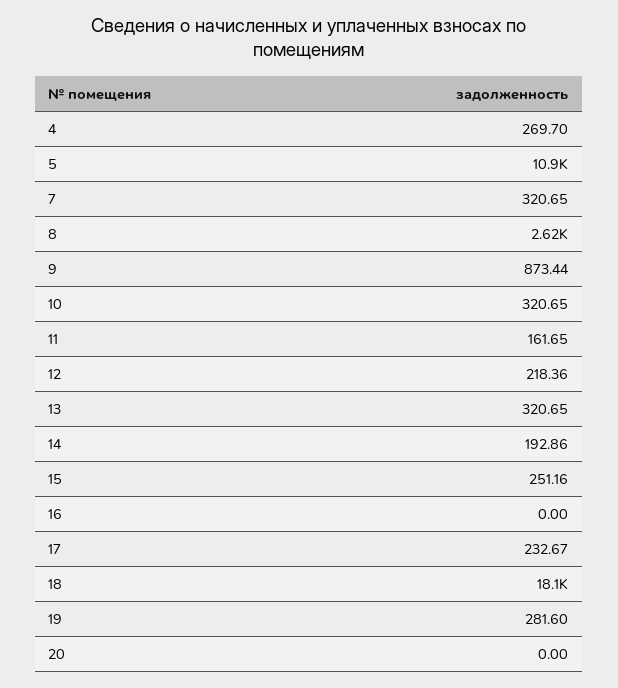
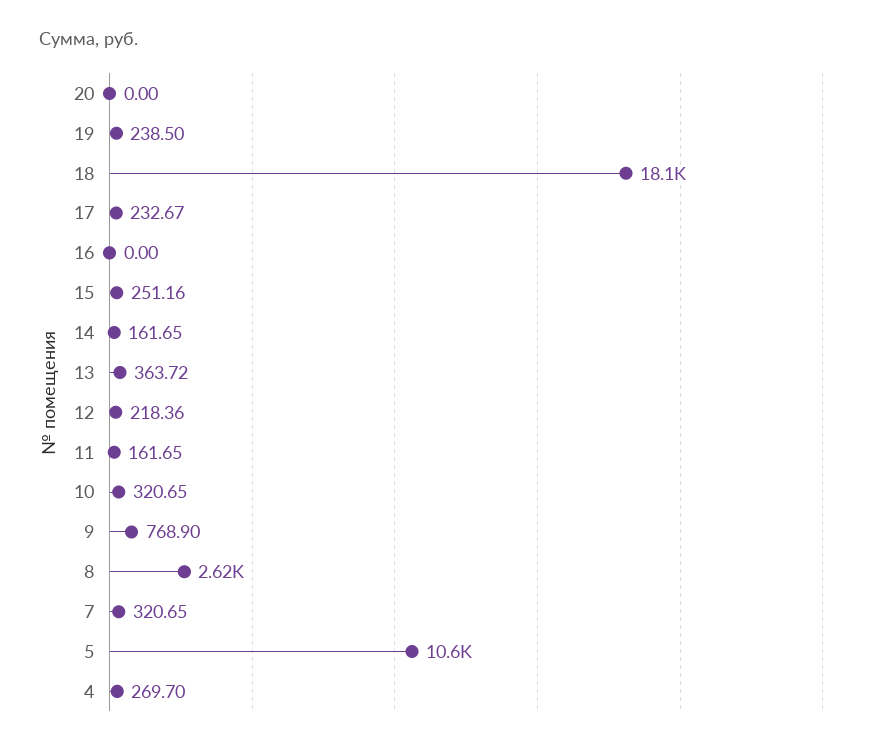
  {
    "4": 269.7,
-   "5": 10900,
+   "5": 10600,
    "7": 320.65,
    "8": 2620,
-   "9": 873.44,
+   "9": 768.9,
    "10": 320.65,
    "11": 161.65,
    "12": 218.36,
-   "13": 320.65,
+   "13": 363.72,
-   "14": 192.86,
+   "14": 161.65,
    "15": 251.16,
    "16": 0,
    "17": 232.67,
    "18": 18100,
-   "19": 281.6,
+   "19": 238.5,
    "20": 0
  }

